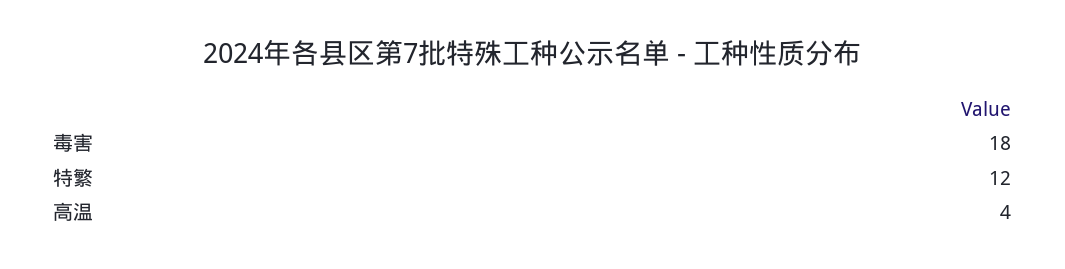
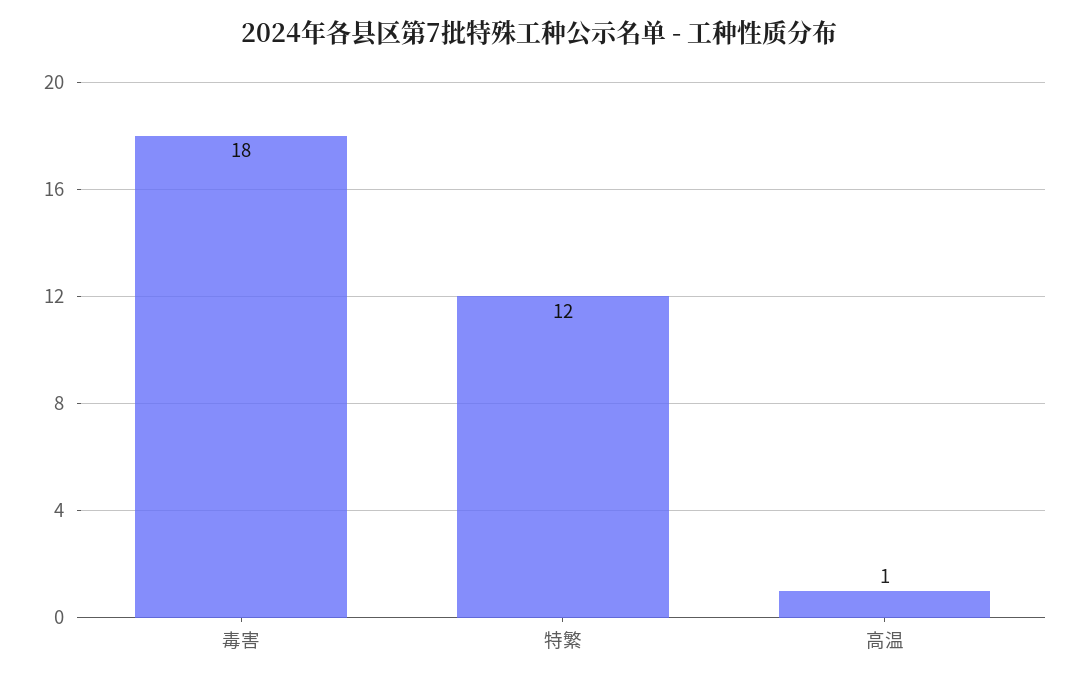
  {
    "毒害": 18,
    "特繁": 12,
-   "高温": 4
+   "高温": 1
  }

